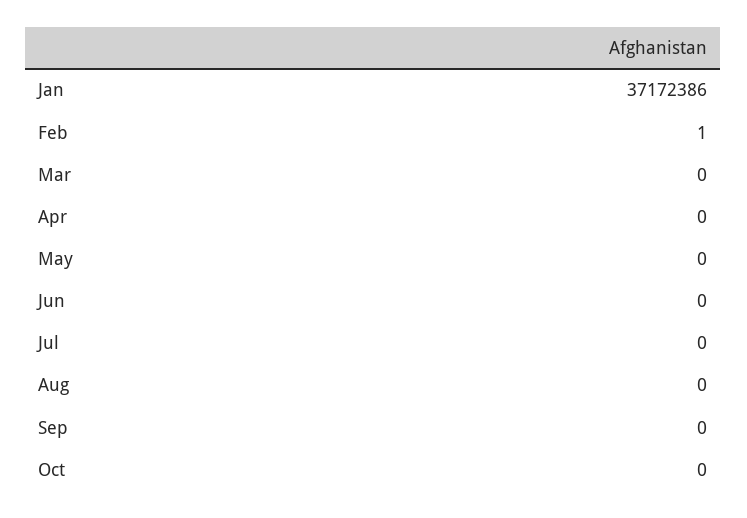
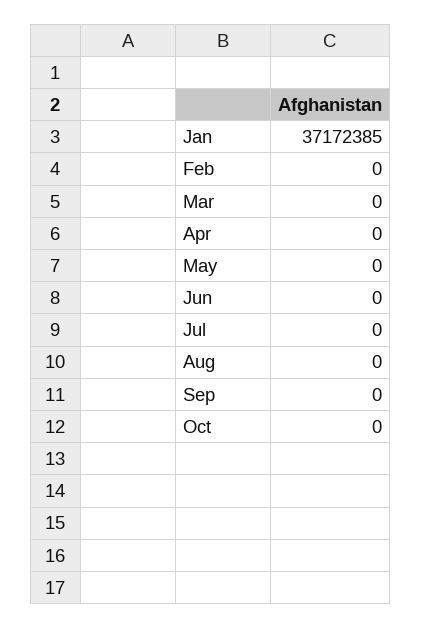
  {
-   "Jan": 37172386,
+   "Jan": 37172385,
-   "Feb": 1,
+   "Feb": 0,
    "Mar": 0,
    "Apr": 0,
    "May": 0,
    "Jun": 0,
    "Jul": 0,
    "Aug": 0,
    "Sep": 0,
    "Oct": 0
  }

